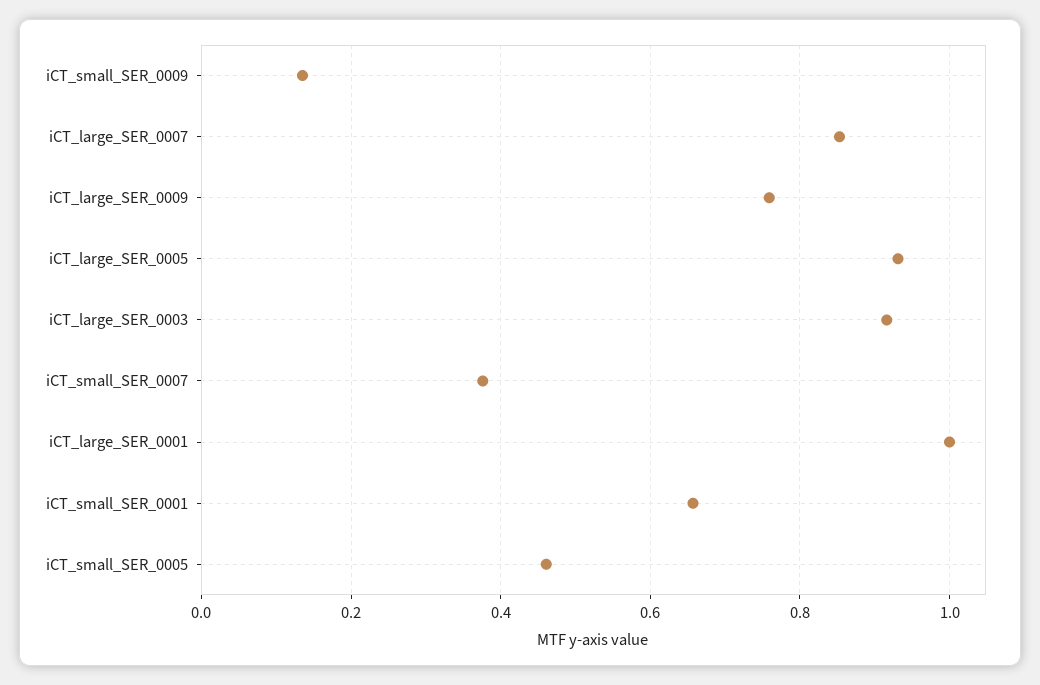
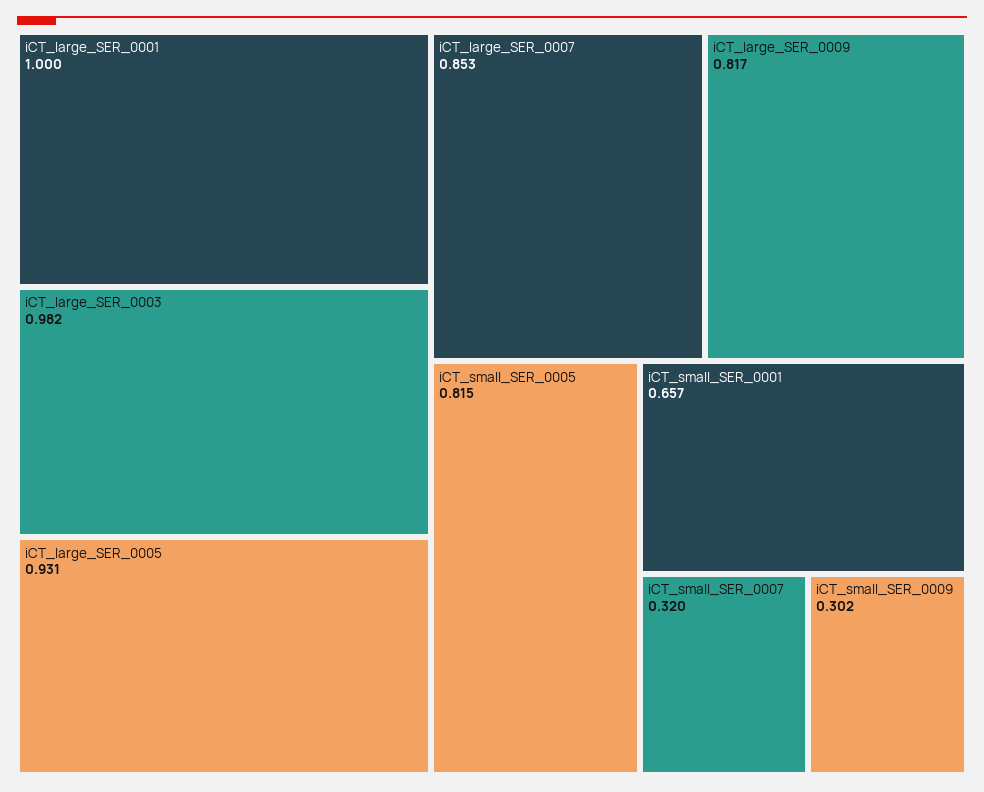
  {
-   "iCT_small_SER_0009": 0.14,
+   "iCT_small_SER_0009": 0.302,
    "iCT_large_SER_0007": 0.853,
-   "iCT_large_SER_0009": 0.76,
+   "iCT_large_SER_0009": 0.817,
    "iCT_large_SER_0005": 0.931,
-   "iCT_large_SER_0003": 0.92,
+   "iCT_large_SER_0003": 0.982,
-   "iCT_small_SER_0007": 0.38,
+   "iCT_small_SER_0007": 0.32,
    "iCT_large_SER_0001": 1,
    "iCT_small_SER_0001": 0.657,
-   "iCT_small_SER_0005": 0.46
+   "iCT_small_SER_0005": 0.815
  }

